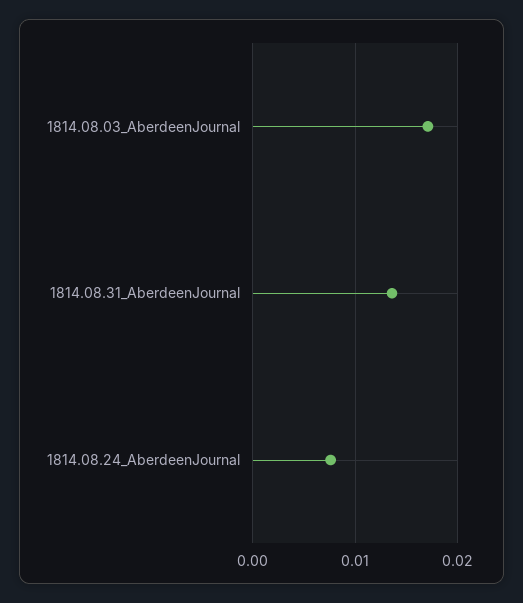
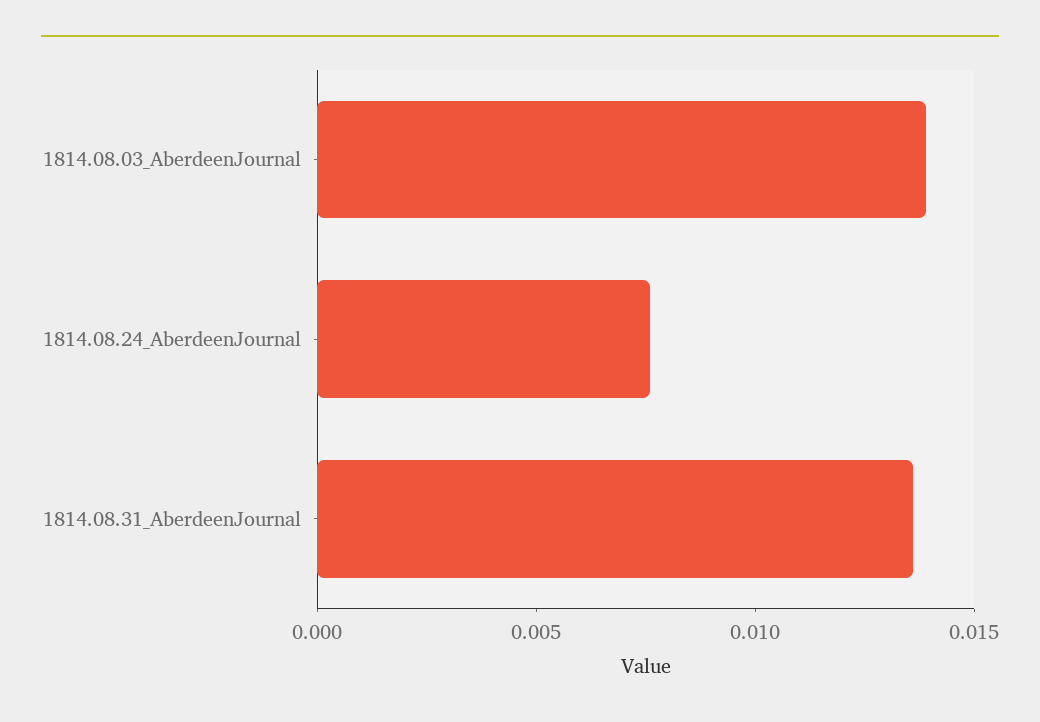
  {
-   "1814.08.03_AberdeenJournal": 0.017,
+   "1814.08.03_AberdeenJournal": 0.014,
    "1814.08.31_AberdeenJournal": 0.014,
    "1814.08.24_AberdeenJournal": 0.008
  }

